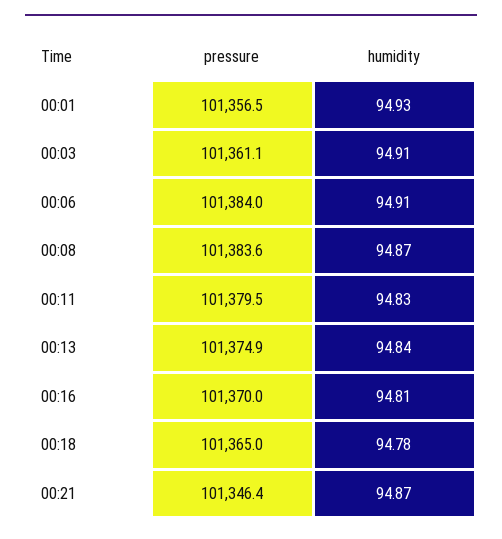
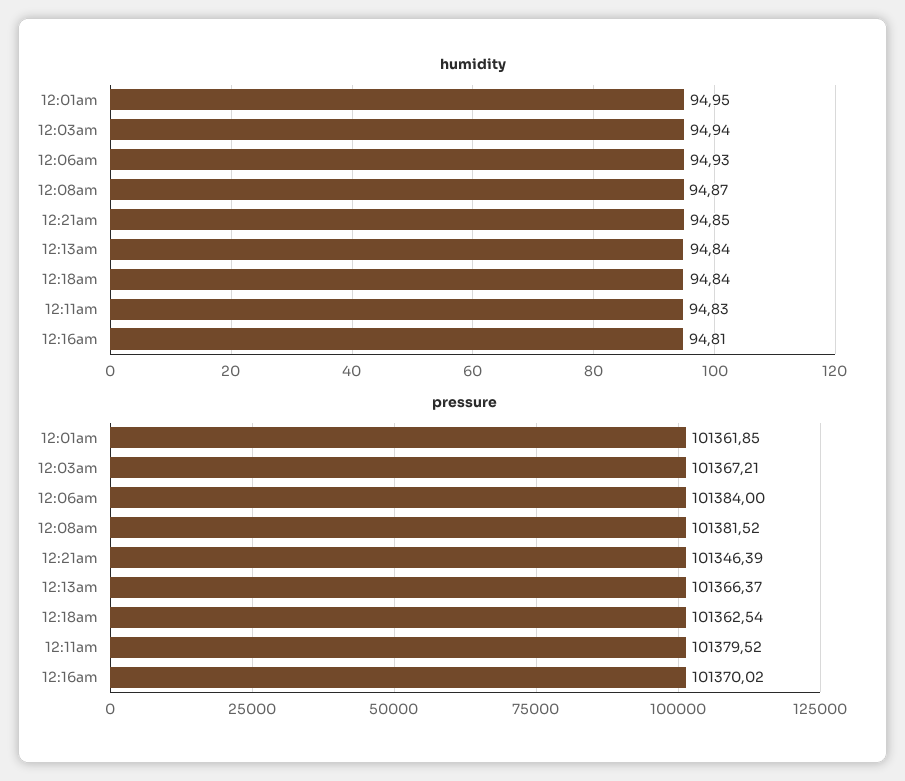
  {
    "pressure": {
-     "00:01": 101356.5,
+     "00:01": 101361.85,
-     "00:03": 101361.1,
+     "00:03": 101367.21,
      "00:06": 101384,
-     "00:08": 101383.6,
+     "00:08": 101381.52,
      "00:11": 101379.52,
-     "00:13": 101374.9,
+     "00:13": 101366.37,
      "00:16": 101370.02,
-     "00:18": 101365,
+     "00:18": 101362.54,
      "00:21": 101346.39
    },
    "humidity": {
-     "00:01": 94.93,
+     "00:01": 94.95,
-     "00:03": 94.91,
+     "00:03": 94.94,
-     "00:06": 94.91,
+     "00:06": 94.93,
      "00:08": 94.87,
      "00:11": 94.83,
      "00:13": 94.84,
      "00:16": 94.81,
-     "00:18": 94.78,
+     "00:18": 94.84,
-     "00:21": 94.87
+     "00:21": 94.85
    }
  }

